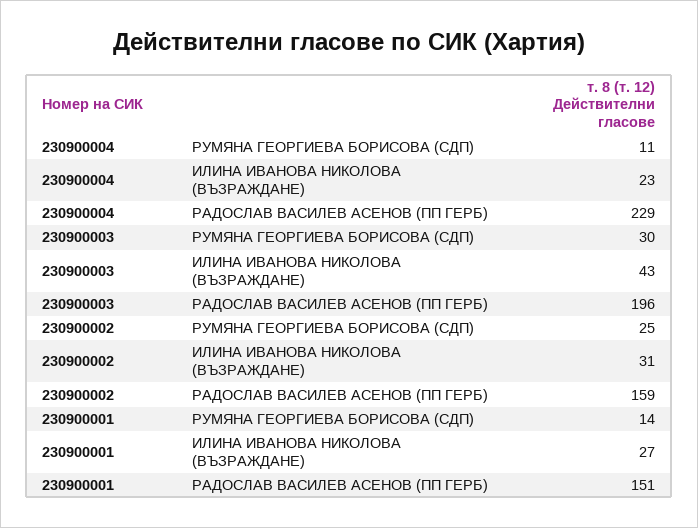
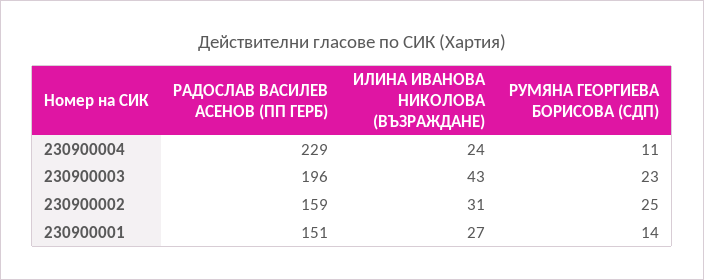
  {
    "230900004": {
      "РУМЯНА ГЕОРГИЕВА БОРИСОВА (СДП)": 11,
-     "ИЛИНА ИВАНОВА НИКОЛОВА (ВЪЗРАЖДАНЕ)": 23,
+     "ИЛИНА ИВАНОВА НИКОЛОВА (ВЪЗРАЖДАНЕ)": 24,
      "РАДОСЛАВ ВАСИЛЕВ АСЕНОВ (ПП ГЕРБ)": 229
    },
    "230900003": {
-     "РУМЯНА ГЕОРГИЕВА БОРИСОВА (СДП)": 30,
+     "РУМЯНА ГЕОРГИЕВА БОРИСОВА (СДП)": 23,
      "ИЛИНА ИВАНОВА НИКОЛОВА (ВЪЗРАЖДАНЕ)": 43,
      "РАДОСЛАВ ВАСИЛЕВ АСЕНОВ (ПП ГЕРБ)": 196
    },
    "230900002": {
      "РУМЯНА ГЕОРГИЕВА БОРИСОВА (СДП)": 25,
      "ИЛИНА ИВАНОВА НИКОЛОВА (ВЪЗРАЖДАНЕ)": 31,
      "РАДОСЛАВ ВАСИЛЕВ АСЕНОВ (ПП ГЕРБ)": 159
    },
    "230900001": {
      "РУМЯНА ГЕОРГИЕВА БОРИСОВА (СДП)": 14,
      "ИЛИНА ИВАНОВА НИКОЛОВА (ВЪЗРАЖДАНЕ)": 27,
      "РАДОСЛАВ ВАСИЛЕВ АСЕНОВ (ПП ГЕРБ)": 151
    }
  }

